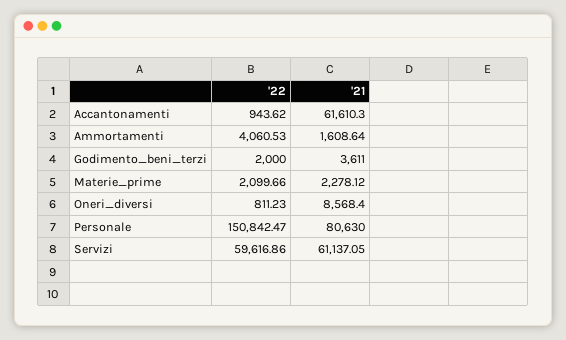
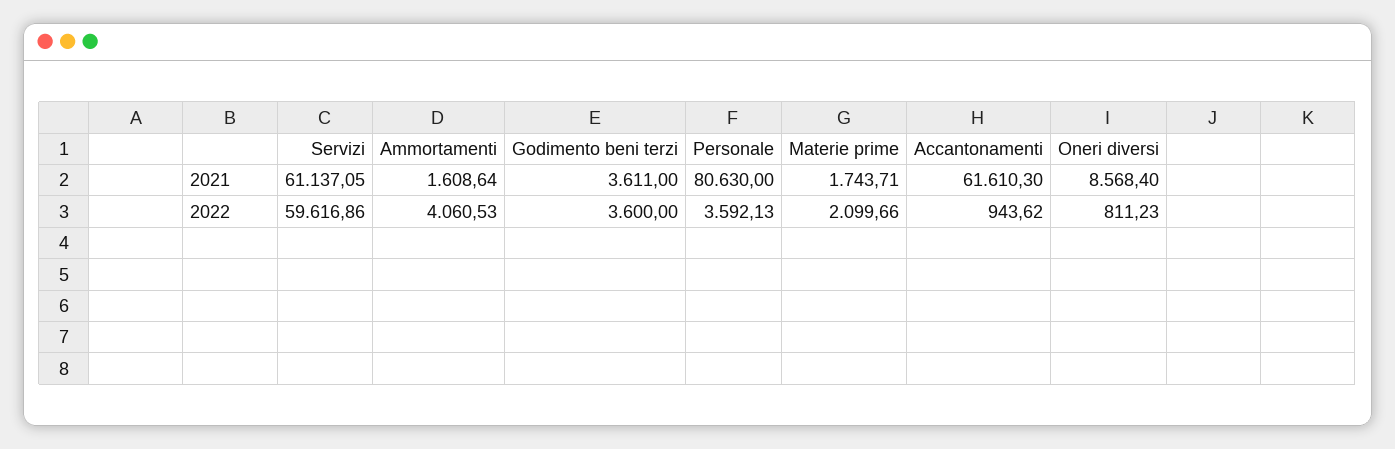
  {
    "'22": {
      "Accantonamenti": 943.62,
      "Ammortamenti": 4060.53,
-     "Godimento_beni_terzi": 2000,
+     "Godimento_beni_terzi": 3600,
      "Materie_prime": 2099.66,
      "Oneri_diversi": 811.23,
-     "Personale": 150842.47,
+     "Personale": 3592.13,
      "Servizi": 59616.86
    },
    "'21": {
      "Accantonamenti": 61610.3,
      "Ammortamenti": 1608.64,
      "Godimento_beni_terzi": 3611,
-     "Materie_prime": 2278.12,
+     "Materie_prime": 1743.71,
      "Oneri_diversi": 8568.4,
      "Personale": 80630,
      "Servizi": 61137.05
    }
  }

